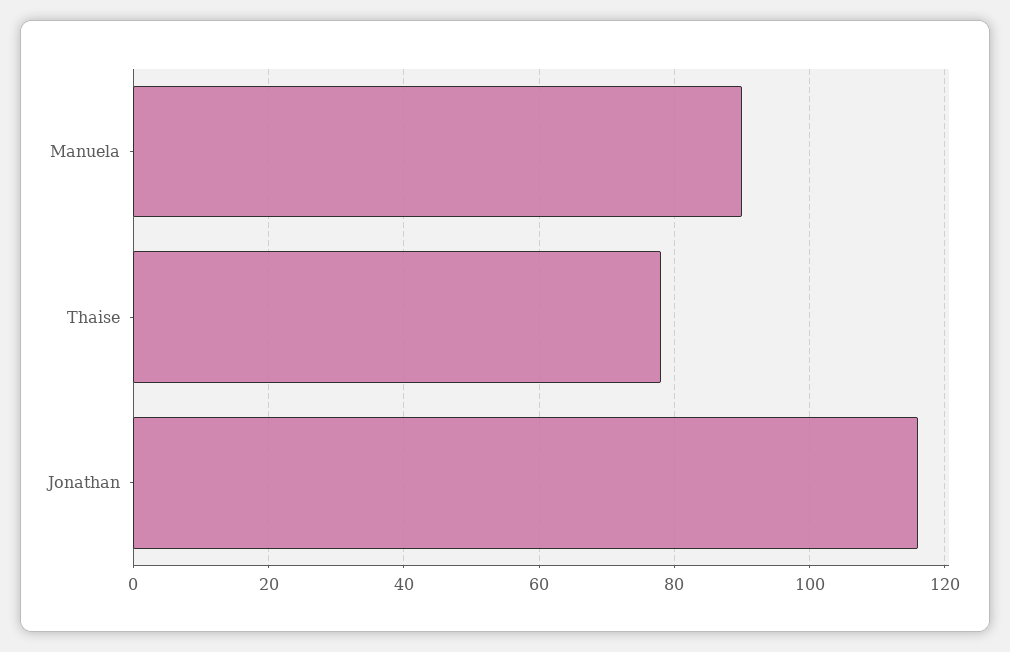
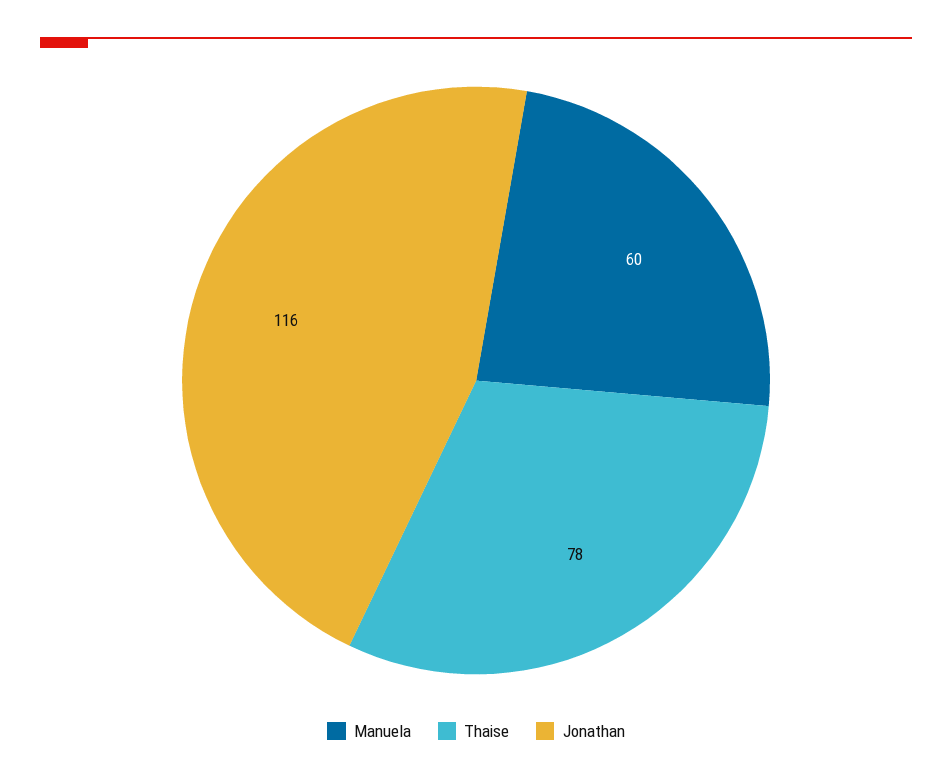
  {
-   "Manuela": 90,
+   "Manuela": 60,
    "Thaise": 78,
    "Jonathan": 116
  }

